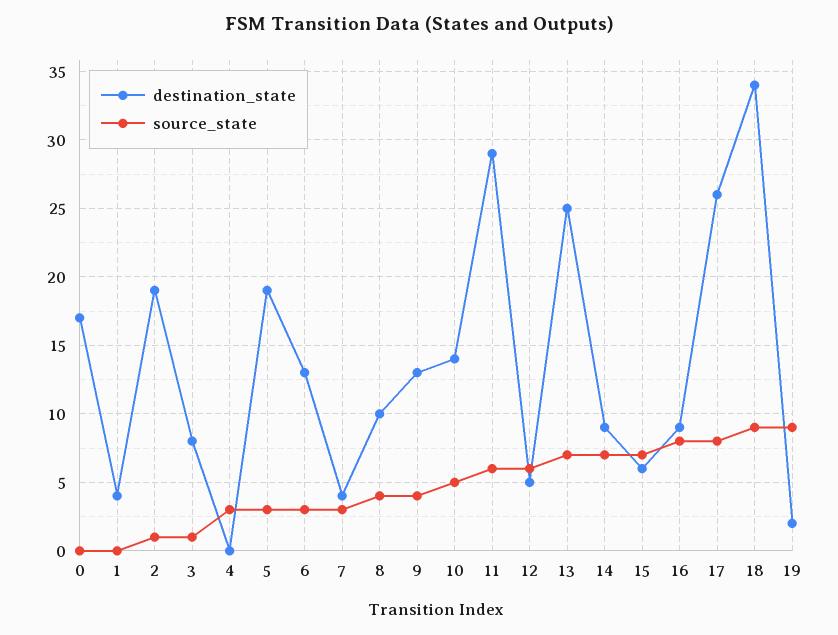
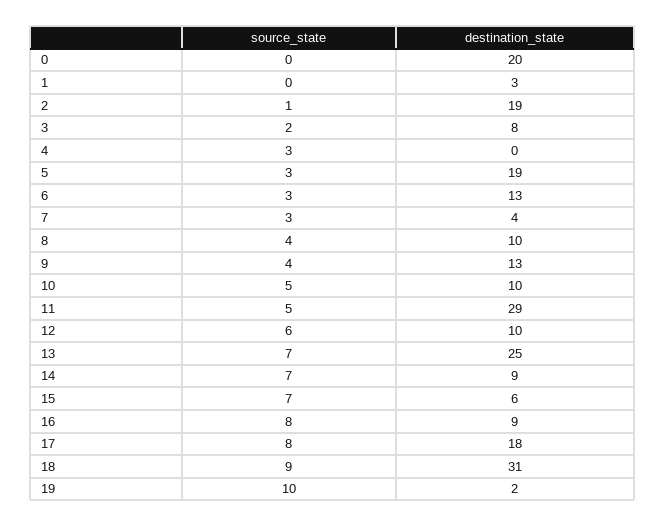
  {
    "destination_state": {
-     "0": 17,
+     "0": 20,
-     "1": 4,
+     "1": 3,
      "2": 19,
      "3": 8,
      "4": 0,
      "5": 19,
      "6": 13,
      "7": 4,
      "8": 10,
      "9": 13,
-     "10": 14,
+     "10": 10,
      "11": 29,
-     "12": 5,
+     "12": 10,
      "13": 25,
      "14": 9,
      "15": 6,
      "16": 9,
-     "17": 26,
+     "17": 18,
-     "18": 34,
+     "18": 31,
      "19": 2
    },
    "source_state": {
      "0": 0,
      "1": 0,
      "2": 1,
-     "3": 1,
+     "3": 2,
      "4": 3,
      "5": 3,
      "6": 3,
      "7": 3,
      "8": 4,
      "9": 4,
      "10": 5,
-     "11": 6,
+     "11": 5,
      "12": 6,
      "13": 7,
      "14": 7,
      "15": 7,
      "16": 8,
      "17": 8,
      "18": 9,
-     "19": 9
+     "19": 10
    }
  }

